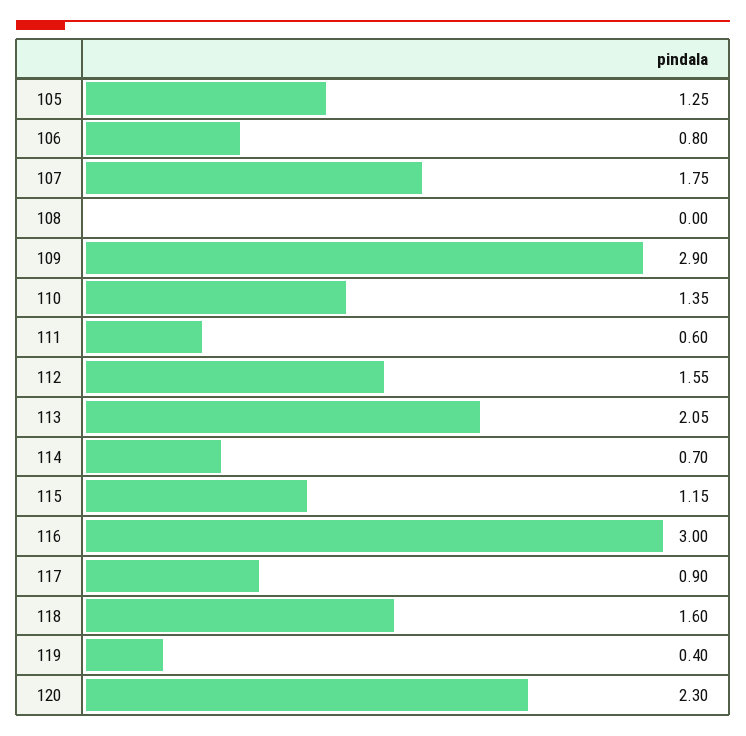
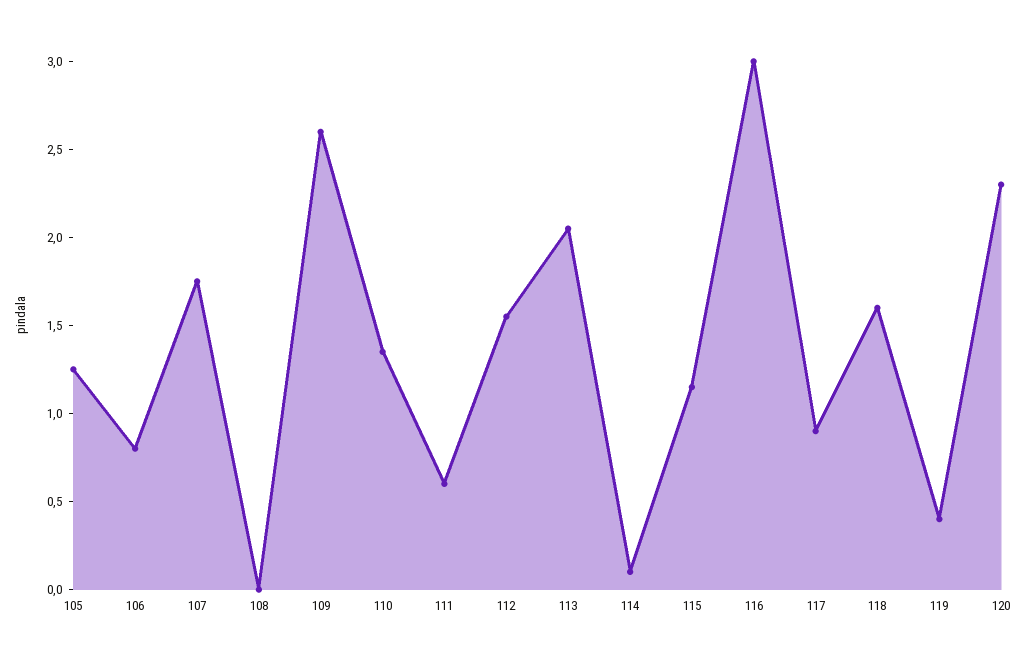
  {
    "105": 1.25,
    "106": 0.8,
    "107": 1.75,
    "108": 0,
-   "109": 2.9,
+   "109": 2.6,
    "110": 1.35,
    "111": 0.6,
    "112": 1.55,
    "113": 2.05,
-   "114": 0.7,
+   "114": 0.1,
    "115": 1.15,
    "116": 3,
    "117": 0.9,
    "118": 1.6,
    "119": 0.4,
    "120": 2.3
  }

